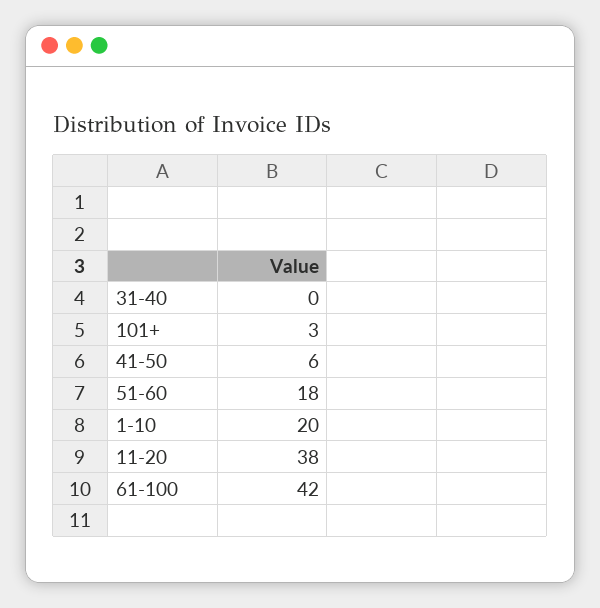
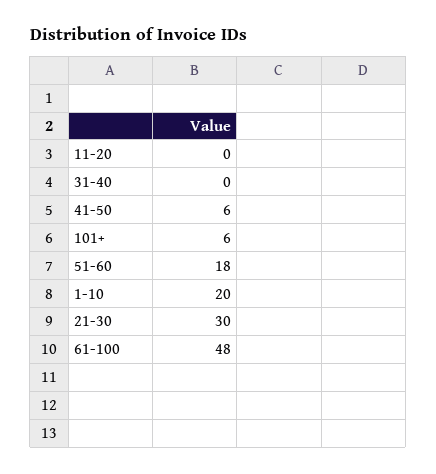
  {
    "31-40": 0,
-   "101+": 3,
+   "101+": 6,
    "41-50": 6,
    "51-60": 18,
    "1-10": 20,
-   "11-20": 38,
+   "11-20": 0,
-   "61-100": 42
+   "61-100": 48,
+   "21-30": 30
  }

